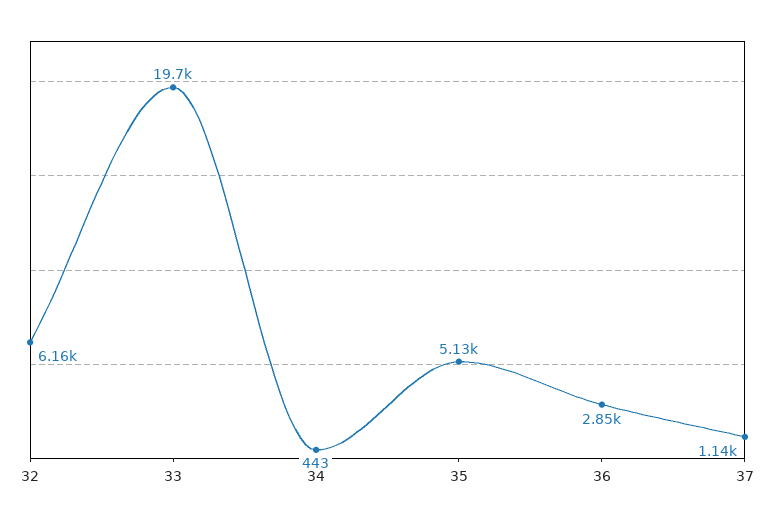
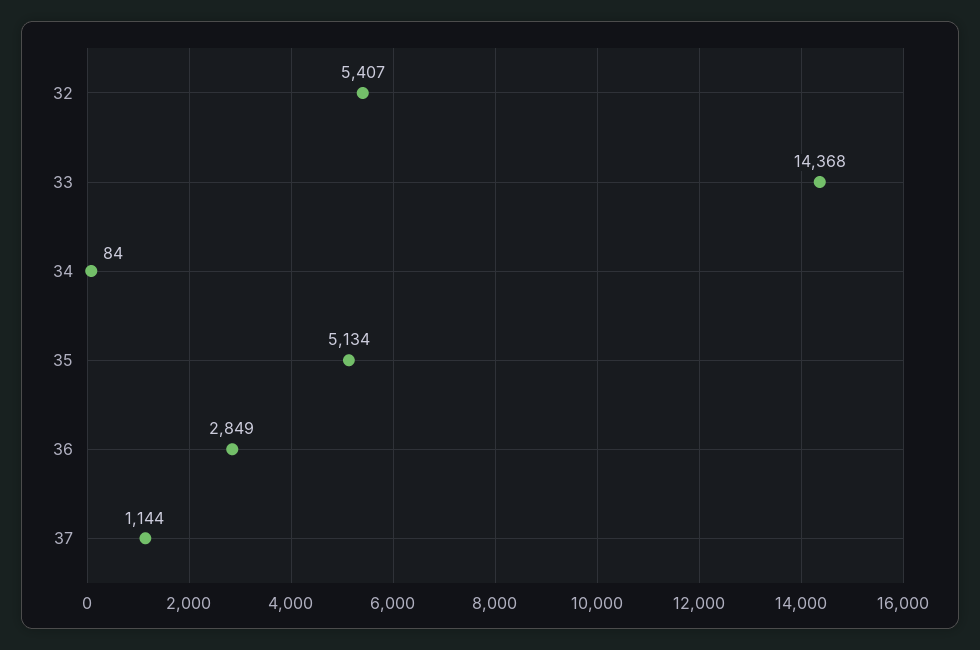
  {
-   "32": 6160,
+   "32": 5407,
-   "33": 19700,
+   "33": 14368,
-   "34": 443,
+   "34": 84,
    "35": 5134,
    "36": 2849,
    "37": 1144
  }

